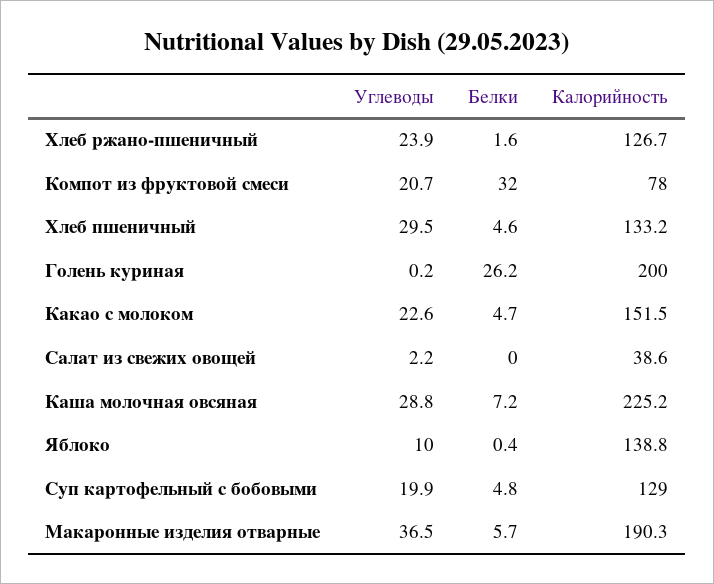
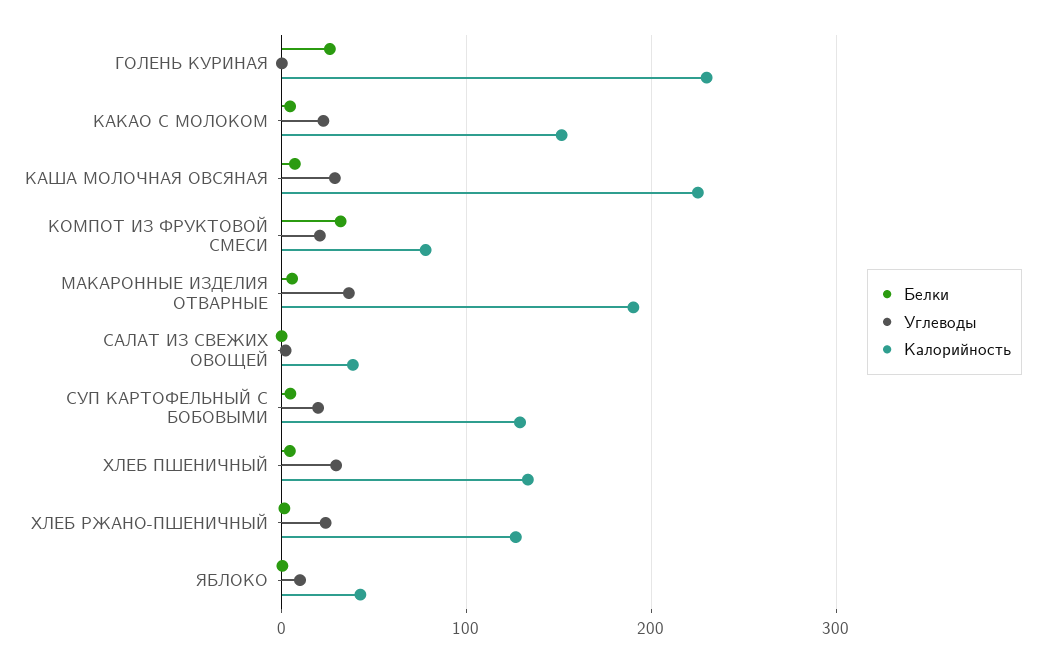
  {
    "Углеводы": {
      "Хлеб ржано-пшеничный": 23.9,
      "Компот из фруктовой смеси": 20.7,
      "Хлеб пшеничный": 29.5,
      "Голень куриная": 0.2,
      "Какао с молоком": 22.6,
      "Салат из свежих овощей": 2.2,
      "Каша молочная овсяная": 28.8,
      "Яблоко": 10,
      "Суп картофельный с бобовыми": 19.9,
      "Макаронные изделия отварные": 36.5
    },
    "Белки": {
      "Хлеб ржано-пшеничный": 1.6,
      "Компот из фруктовой смеси": 32,
      "Хлеб пшеничный": 4.6,
      "Голень куриная": 26.2,
      "Какао с молоком": 4.7,
      "Салат из свежих овощей": 0,
      "Каша молочная овсяная": 7.2,
      "Яблоко": 0.4,
      "Суп картофельный с бобовыми": 4.8,
      "Макаронные изделия отварные": 5.7
    },
    "Калорийность": {
      "Хлеб ржано-пшеничный": 126.7,
      "Компот из фруктовой смеси": 78,
      "Хлеб пшеничный": 133.2,
-     "Голень куриная": 200,
+     "Голень куриная": 230,
      "Какао с молоком": 151.5,
      "Салат из свежих овощей": 38.6,
      "Каша молочная овсяная": 225.2,
-     "Яблоко": 138.8,
+     "Яблоко": 40,
      "Суп картофельный с бобовыми": 129,
      "Макаронные изделия отварные": 190.3
    }
  }

